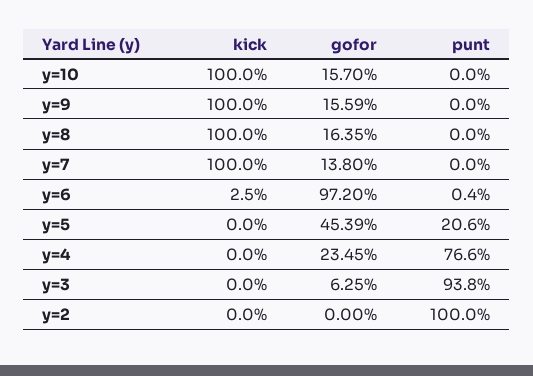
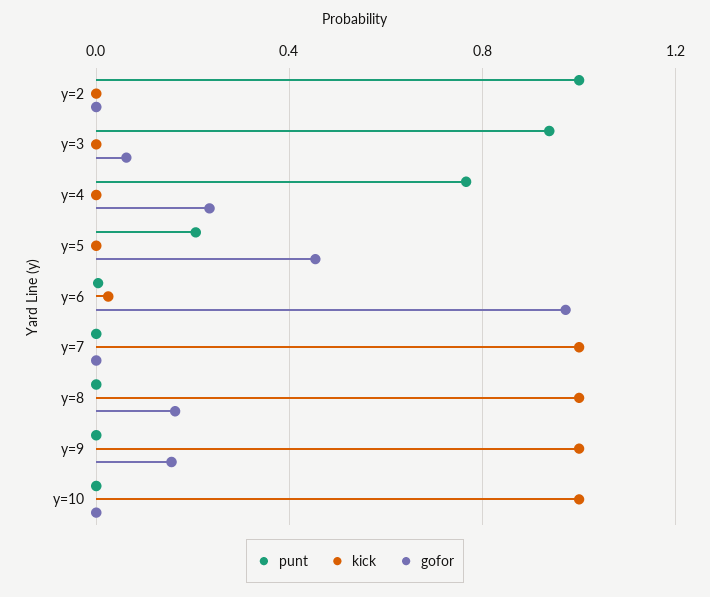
  {
    "kick": {
      "y=10": 1,
      "y=9": 1,
      "y=8": 1,
      "y=7": 1,
      "y=6": 0.025,
      "y=5": 0,
      "y=4": 0,
      "y=3": 0,
      "y=2": 0
    },
    "gofor": {
-     "y=10": 0.157,
+     "y=10": 0,
      "y=9": 0.1559,
      "y=8": 0.1635,
-     "y=7": 0.138,
+     "y=7": 0,
      "y=6": 0.972,
      "y=5": 0.4539,
      "y=4": 0.2345,
      "y=3": 0.0625,
      "y=2": 0
    },
    "punt": {
      "y=10": 0,
      "y=9": 0,
      "y=8": 0,
      "y=7": 0,
      "y=6": 0.004,
      "y=5": 0.206,
      "y=4": 0.766,
      "y=3": 0.938,
      "y=2": 1
    }
  }

